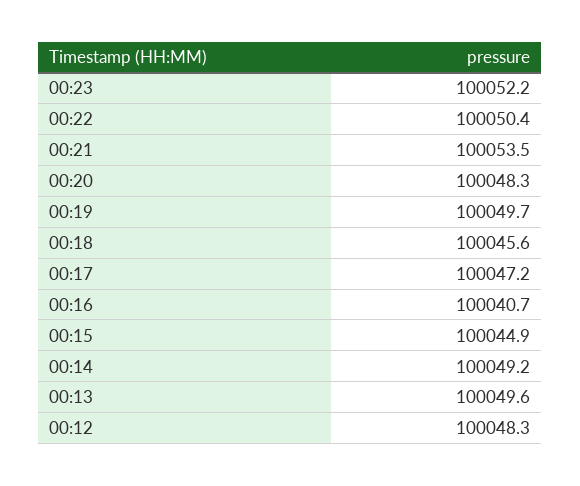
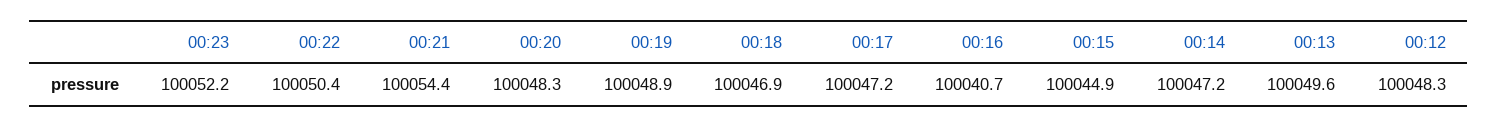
  {
    "00:23": 100052.2,
    "00:22": 100050.4,
-   "00:21": 100053.5,
+   "00:21": 100054.4,
    "00:20": 100048.3,
-   "00:19": 100049.7,
+   "00:19": 100048.9,
-   "00:18": 100045.6,
+   "00:18": 100046.9,
    "00:17": 100047.2,
    "00:16": 100040.7,
    "00:15": 100044.9,
-   "00:14": 100049.2,
+   "00:14": 100047.2,
    "00:13": 100049.6,
    "00:12": 100048.3
  }

